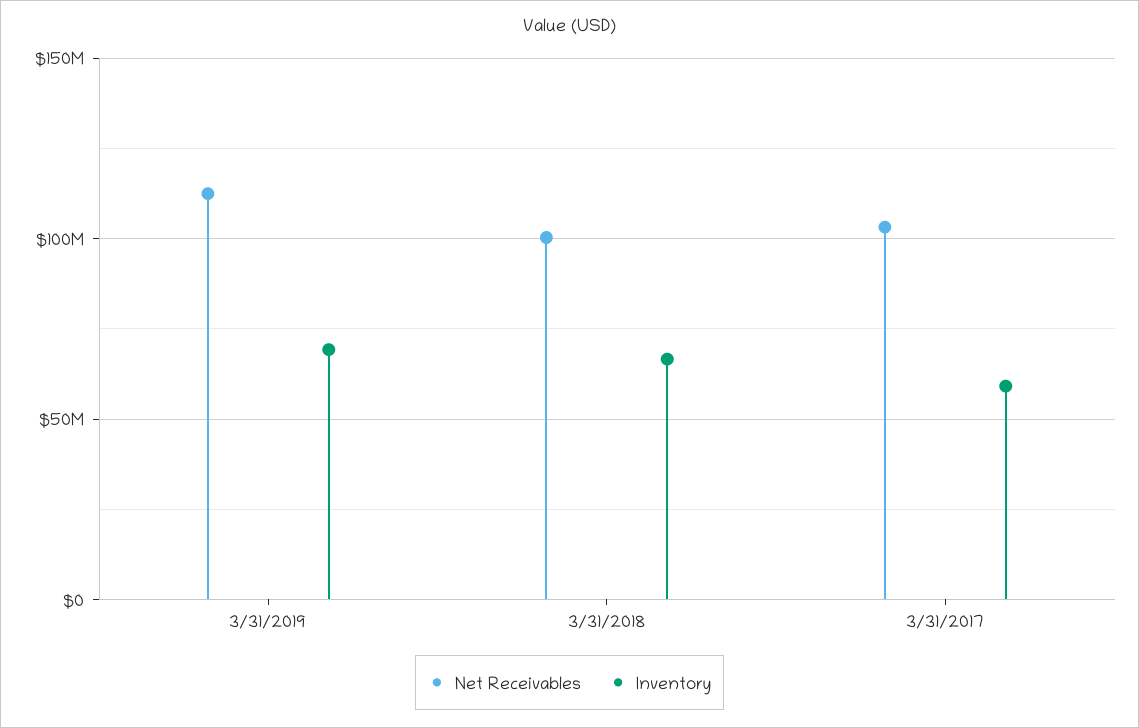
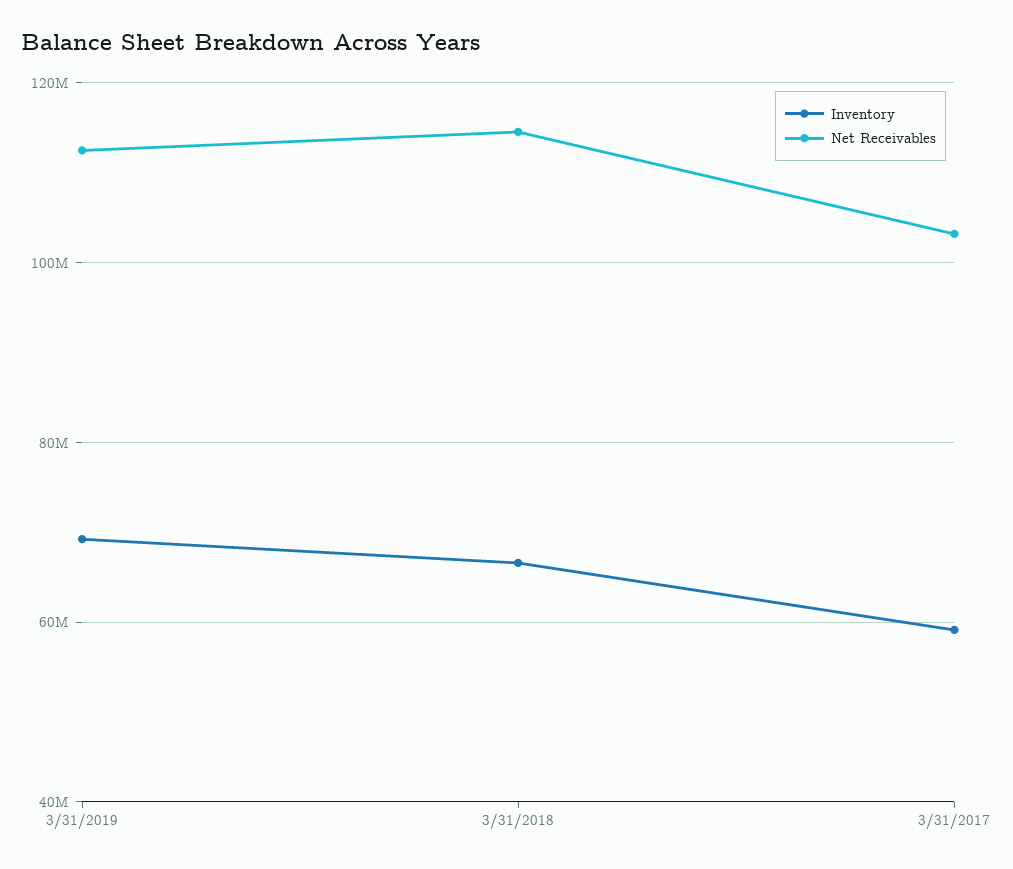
  {
    "Net Receivables": {
      "3/31/2019": 112000000,
-     "3/31/2018": 100000000,
+     "3/31/2018": 114000000,
      "3/31/2017": 104000000
    },
    "Inventory": {
      "3/31/2019": 70000000,
      "3/31/2018": 66000000,
      "3/31/2017": 60000000
    }
  }

